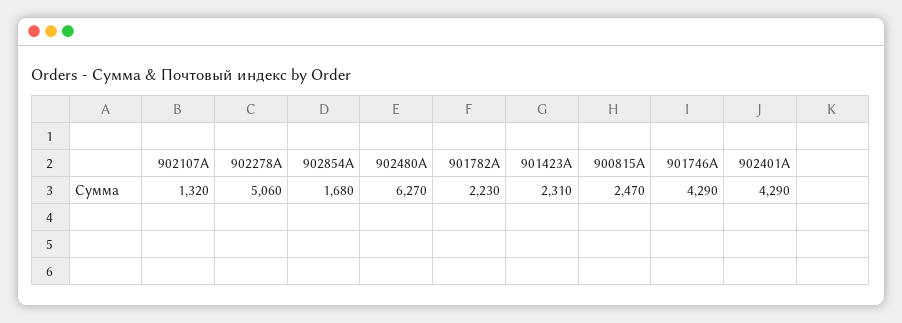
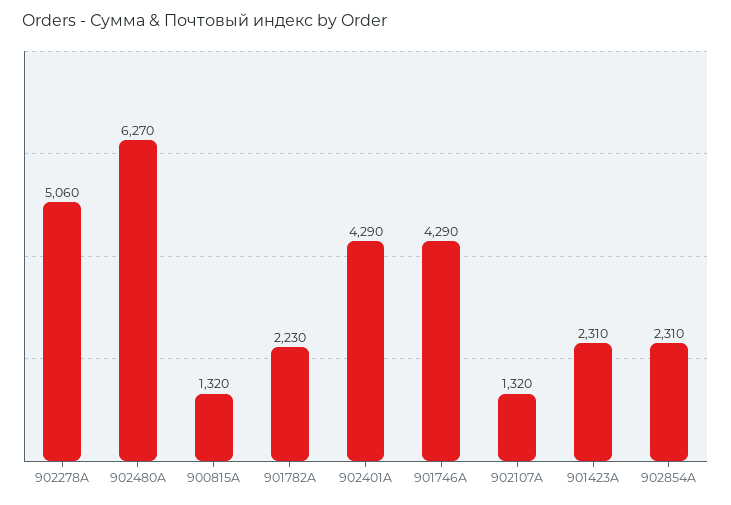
  {
    "902107A": 1320,
    "902278A": 5060,
-   "902854A": 1680,
+   "902854A": 2310,
    "902480A": 6270,
    "901782A": 2230,
    "901423A": 2310,
-   "900815A": 2470,
+   "900815A": 1320,
    "901746A": 4290,
    "902401A": 4290
  }

